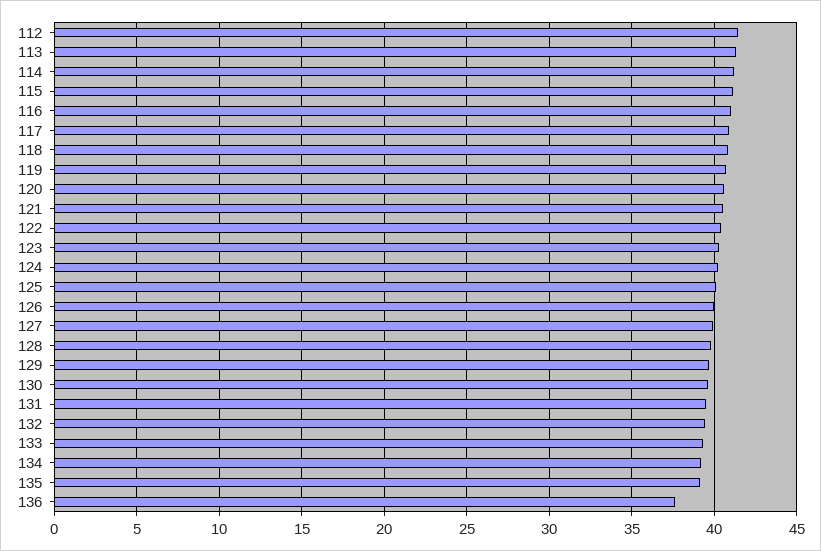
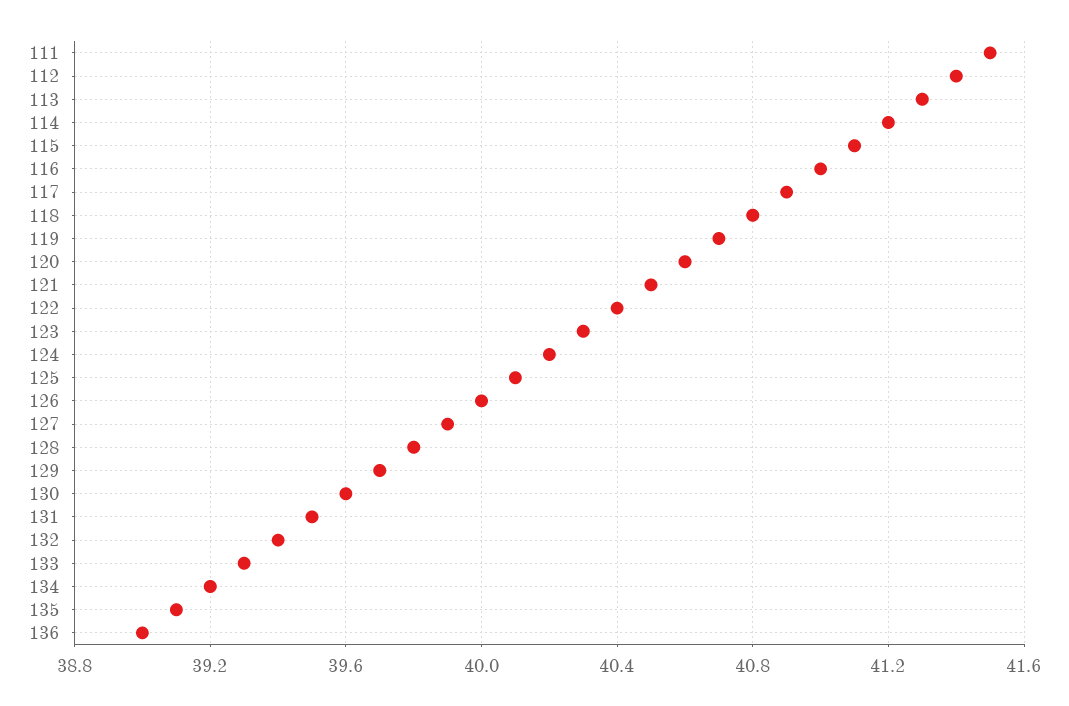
  {
    "112": 41.4,
    "113": 41.3,
    "114": 41.2,
    "115": 41.1,
    "116": 41,
    "117": 40.9,
    "118": 40.8,
    "119": 40.7,
    "120": 40.6,
    "121": 40.5,
    "122": 40.4,
    "123": 40.3,
    "124": 40.2,
    "125": 40.1,
    "126": 40,
    "127": 39.9,
    "128": 39.8,
    "129": 39.7,
    "130": 39.6,
    "131": 39.5,
    "132": 39.4,
    "133": 39.3,
    "134": 39.2,
    "135": 39.1,
-   "136": 37.5
+   "136": 39,
+   "111": 41.5
  }

